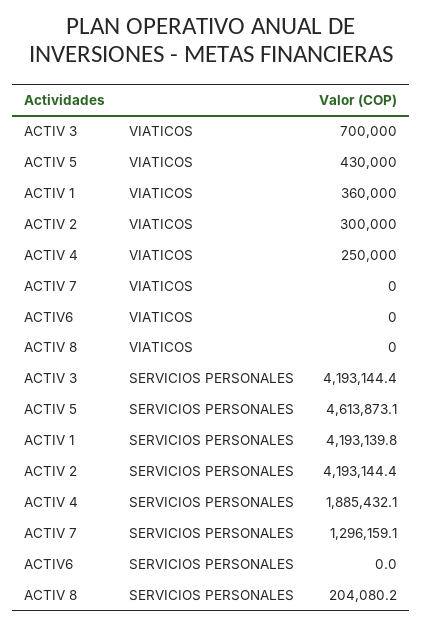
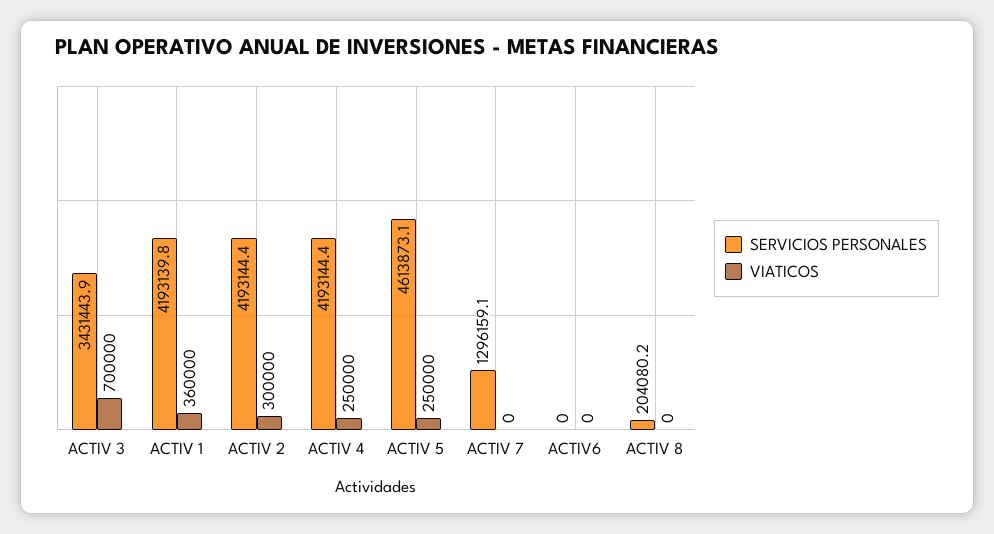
  {
    "VIATICOS": {
      "ACTIV 3": 700000,
-     "ACTIV 5": 430000,
+     "ACTIV 5": 250000,
      "ACTIV 1": 360000,
      "ACTIV 2": 300000,
      "ACTIV 4": 250000,
      "ACTIV 7": 0,
      "ACTIV6": 0,
      "ACTIV 8": 0
    },
    "SERVICIOS PERSONALES": {
-     "ACTIV 3": 4193144.4,
+     "ACTIV 3": 3431443.9,
      "ACTIV 5": 4613873.1,
      "ACTIV 1": 4193139.8,
      "ACTIV 2": 4193144.4,
-     "ACTIV 4": 1885432.1,
+     "ACTIV 4": 4193144.4,
      "ACTIV 7": 1296159.1,
      "ACTIV6": 0,
      "ACTIV 8": 204080.2
    }
  }

